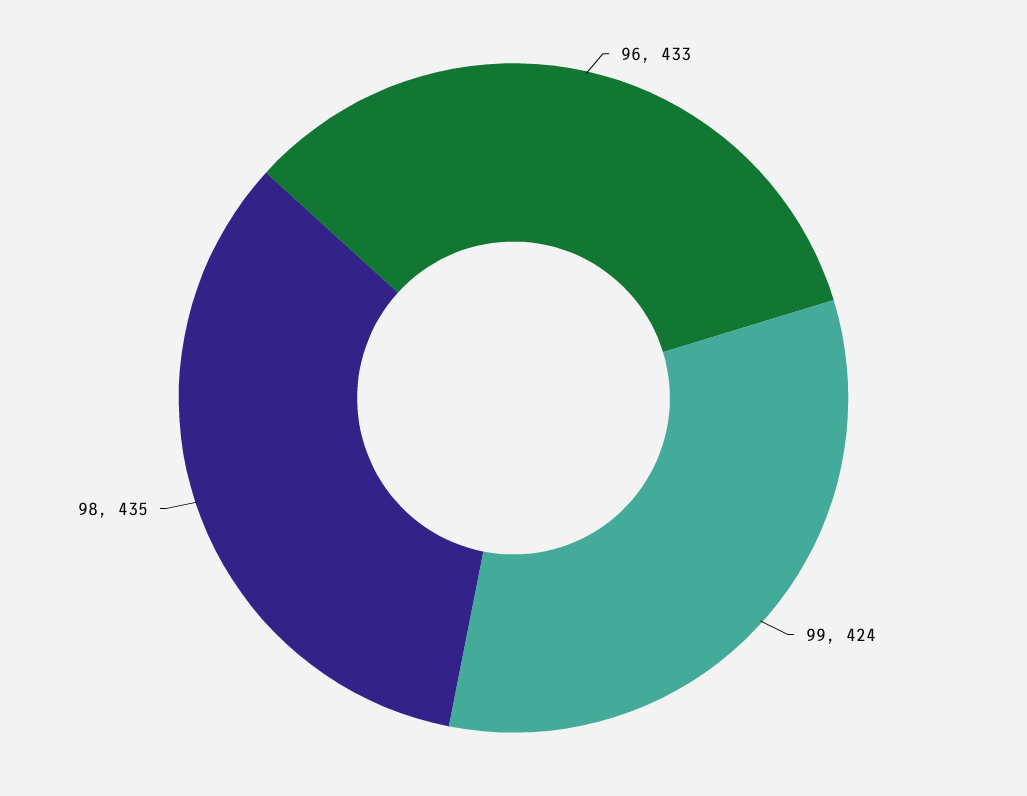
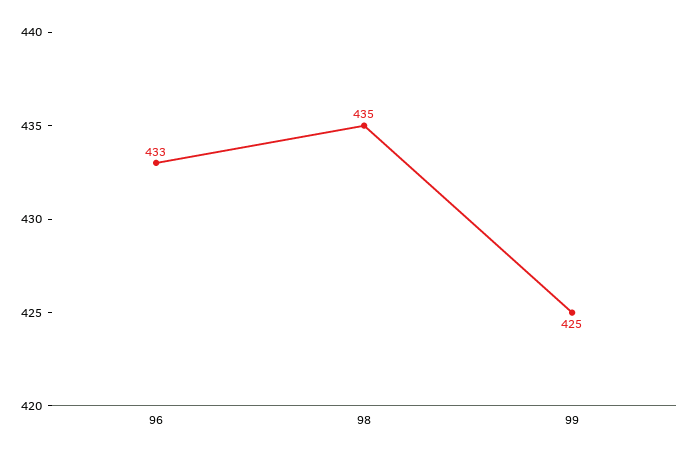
  {
    "96": 433,
-   "99": 424,
+   "99": 425,
    "98": 435
  }

